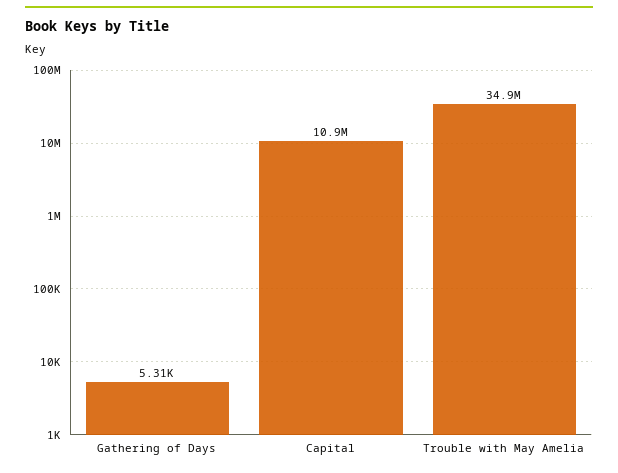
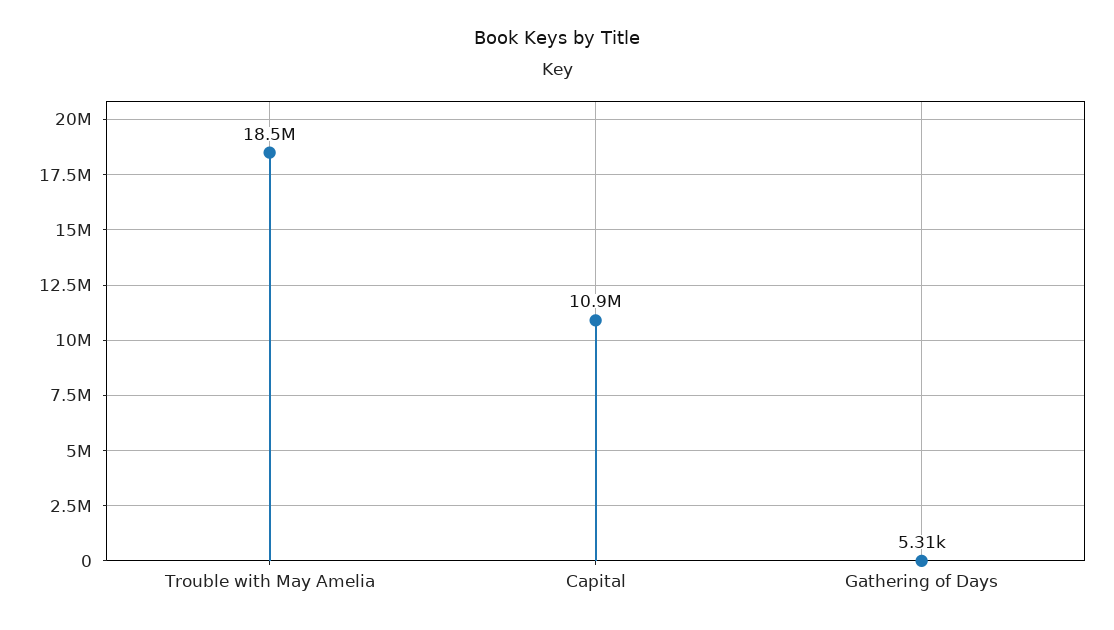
  {
    "Gathering of Days": 5310,
    "Capital": 10900000,
-   "Trouble with May Amelia": 34900000
+   "Trouble with May Amelia": 18500000
  }

